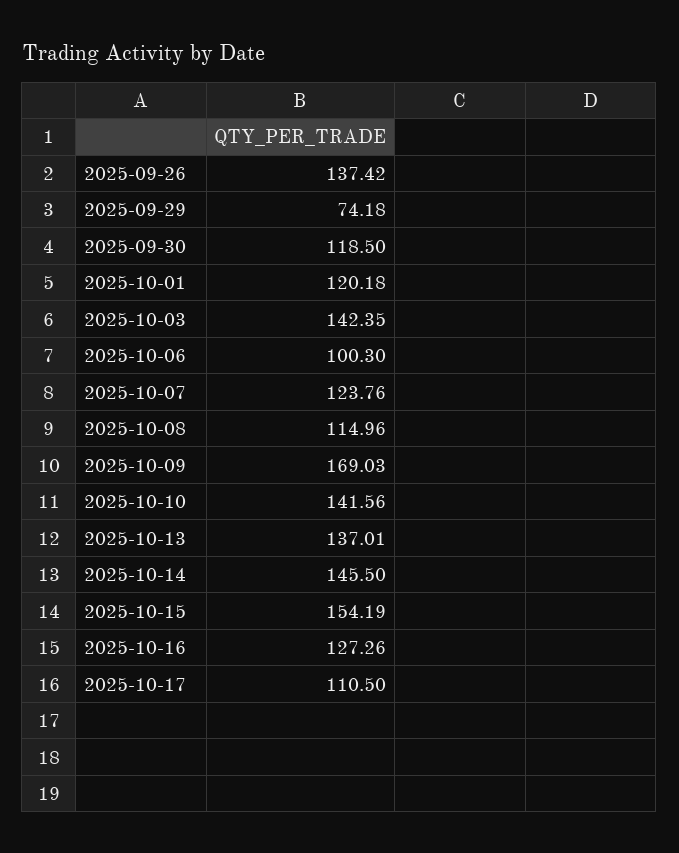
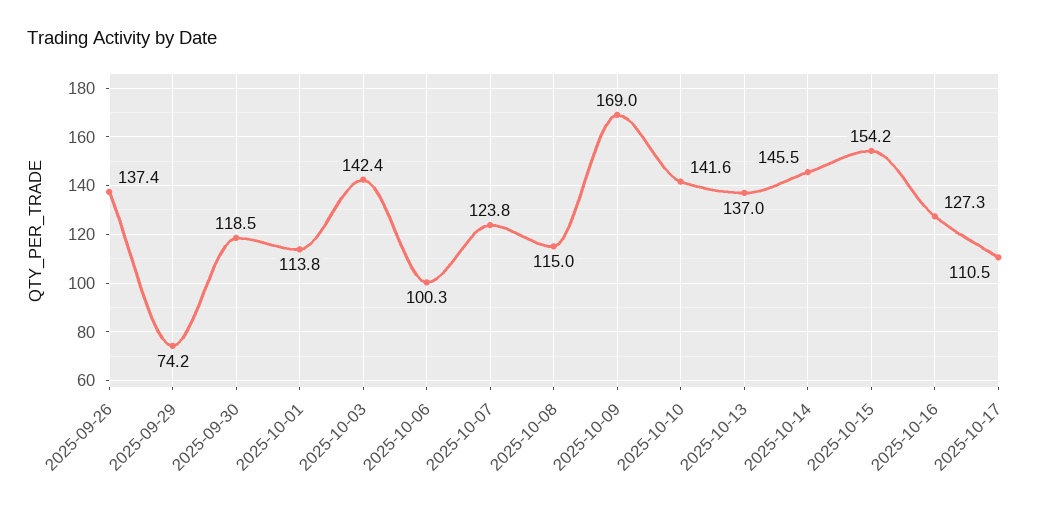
  {
    "2025-09-26": 137.42,
    "2025-09-29": 74.18,
    "2025-09-30": 118.5,
-   "2025-10-01": 120.18,
+   "2025-10-01": 113.8,
    "2025-10-03": 142.35,
    "2025-10-06": 100.3,
    "2025-10-07": 123.76,
    "2025-10-08": 114.96,
    "2025-10-09": 169.03,
    "2025-10-10": 141.56,
    "2025-10-13": 137.01,
    "2025-10-14": 145.5,
    "2025-10-15": 154.19,
    "2025-10-16": 127.26,
    "2025-10-17": 110.5
  }

